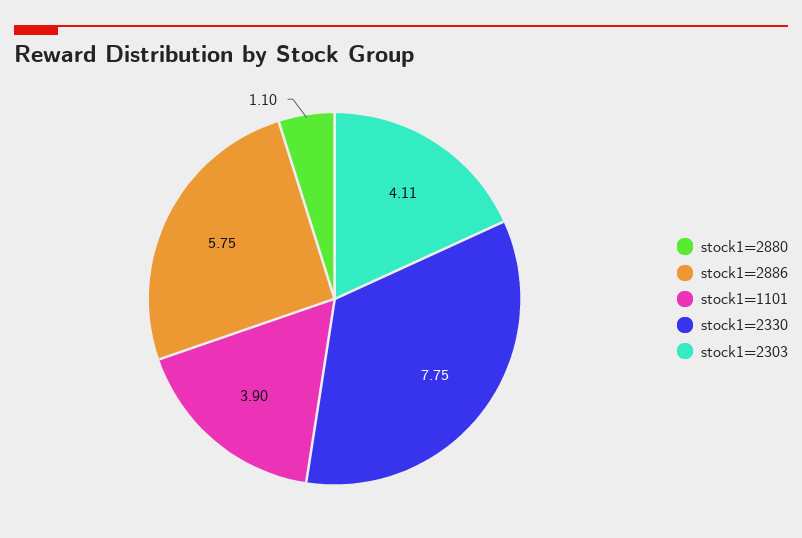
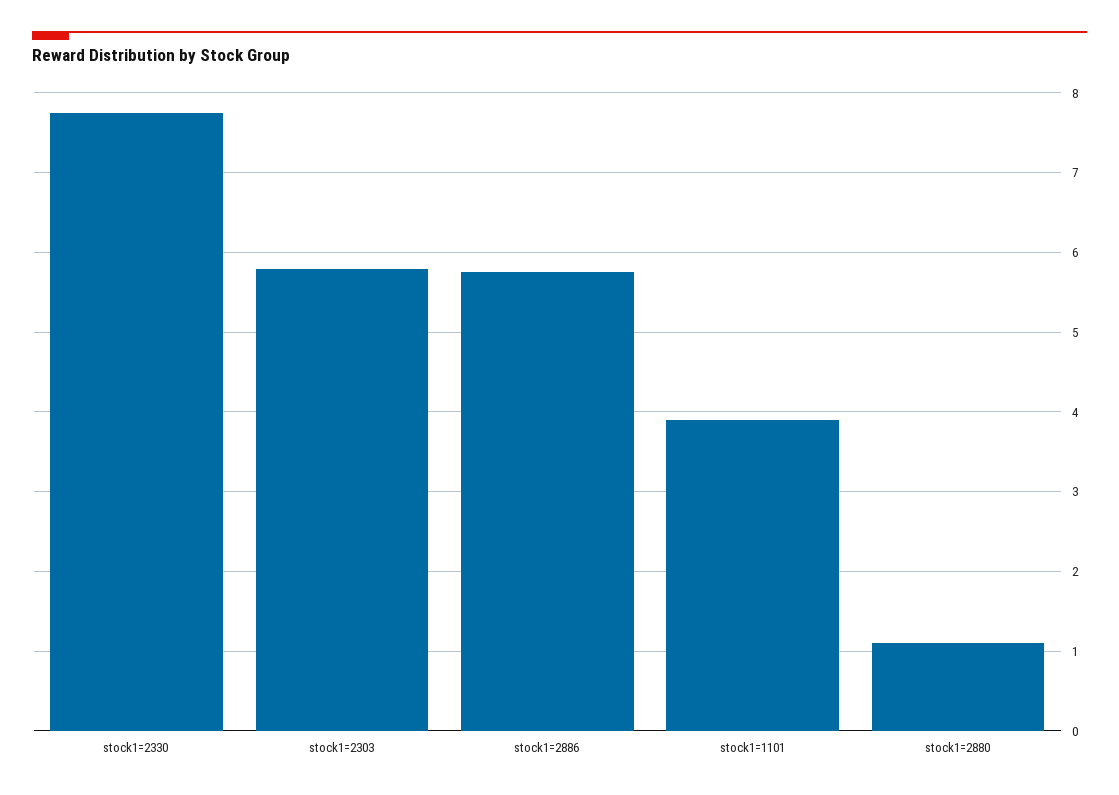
  {
    "stock1=2880": 1.1,
    "stock1=2886": 5.75,
    "stock1=1101": 3.9,
    "stock1=2330": 7.75,
-   "stock1=2303": 4.11
+   "stock1=2303": 5.8
  }

